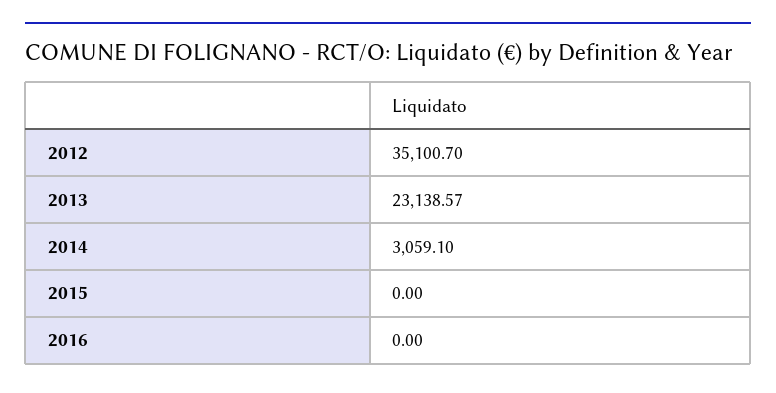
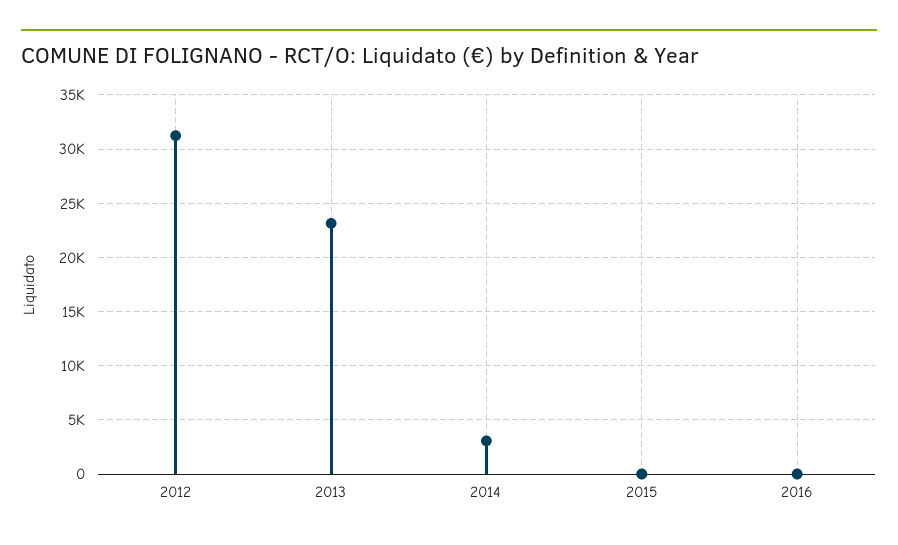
  {
-   "2012": 35100.7,
+   "2012": 31000,
    "2013": 23138.57,
    "2014": 3059.1,
    "2015": 0,
    "2016": 0
  }

